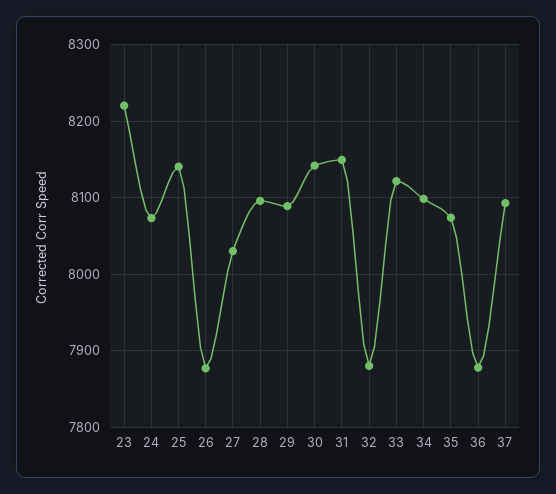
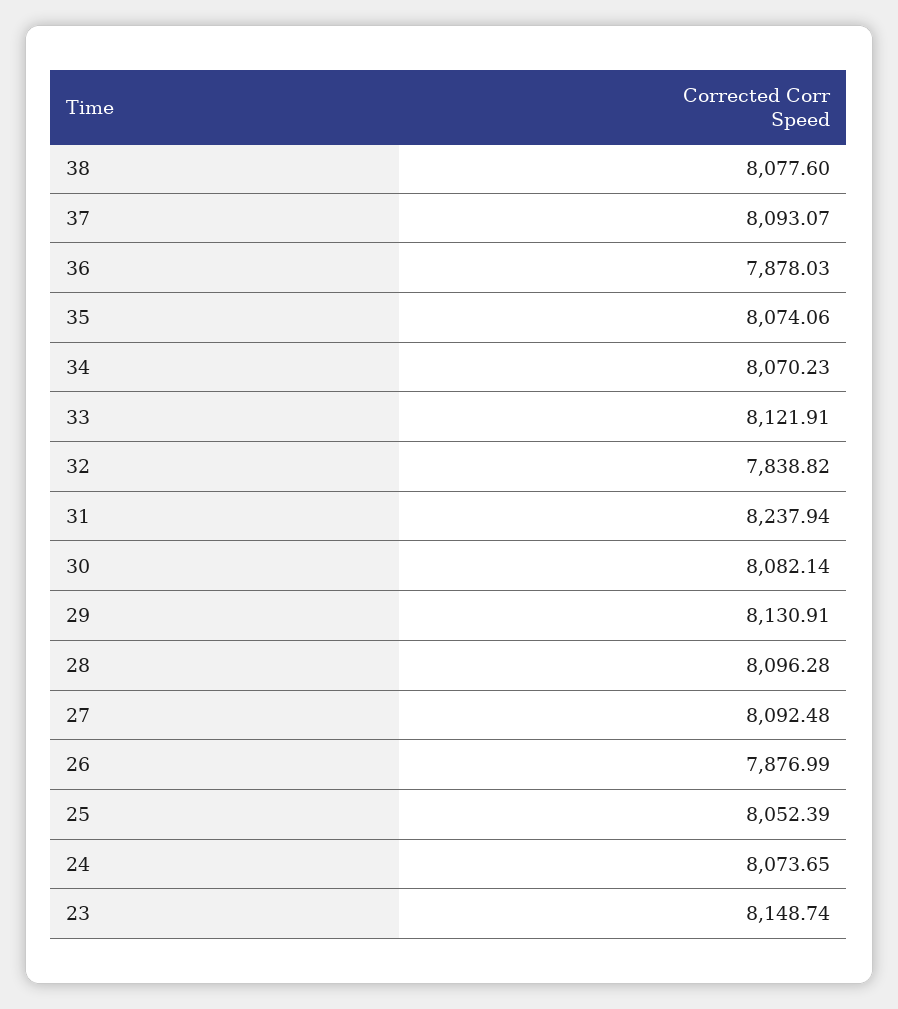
  {
-   "23": 8220,
+   "23": 8148.74,
    "24": 8073.65,
-   "25": 8140,
+   "25": 8052.39,
    "26": 7876.99,
-   "27": 8030,
+   "27": 8092.48,
    "28": 8096.28,
-   "29": 8090,
+   "29": 8130.91,
-   "30": 8140,
+   "30": 8082.14,
-   "31": 8150,
+   "31": 8237.94,
-   "32": 7880,
+   "32": 7838.82,
    "33": 8121.91,
-   "34": 8100,
+   "34": 8070.23,
    "35": 8074.06,
    "36": 7878.03,
-   "37": 8093.07
+   "37": 8093.07,
+   "38": 8077.6
  }

